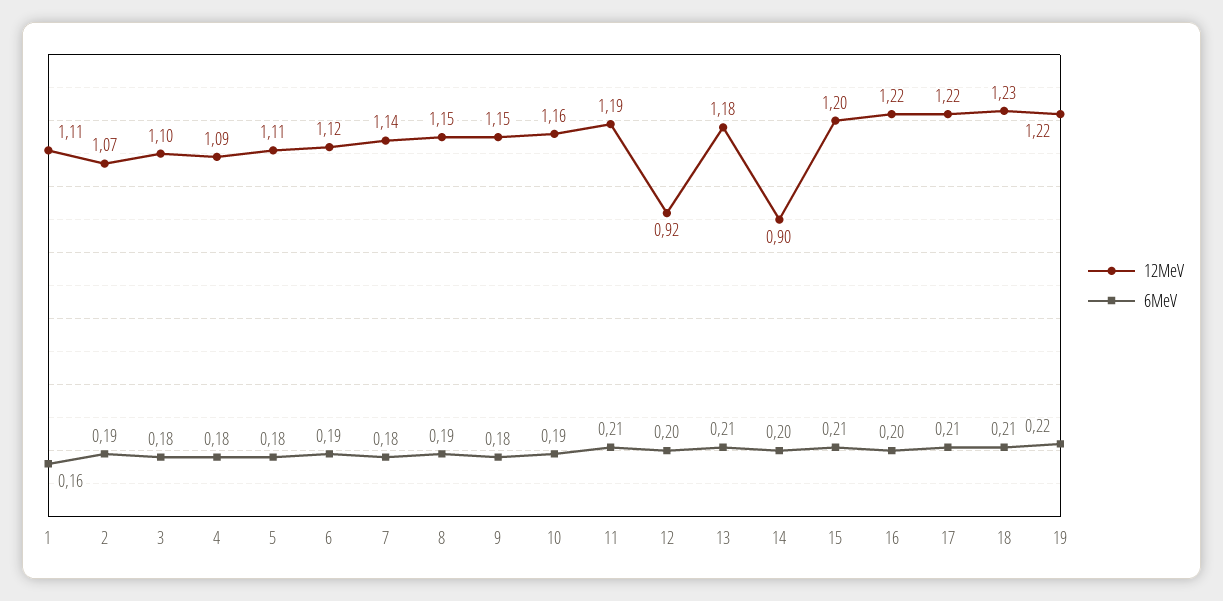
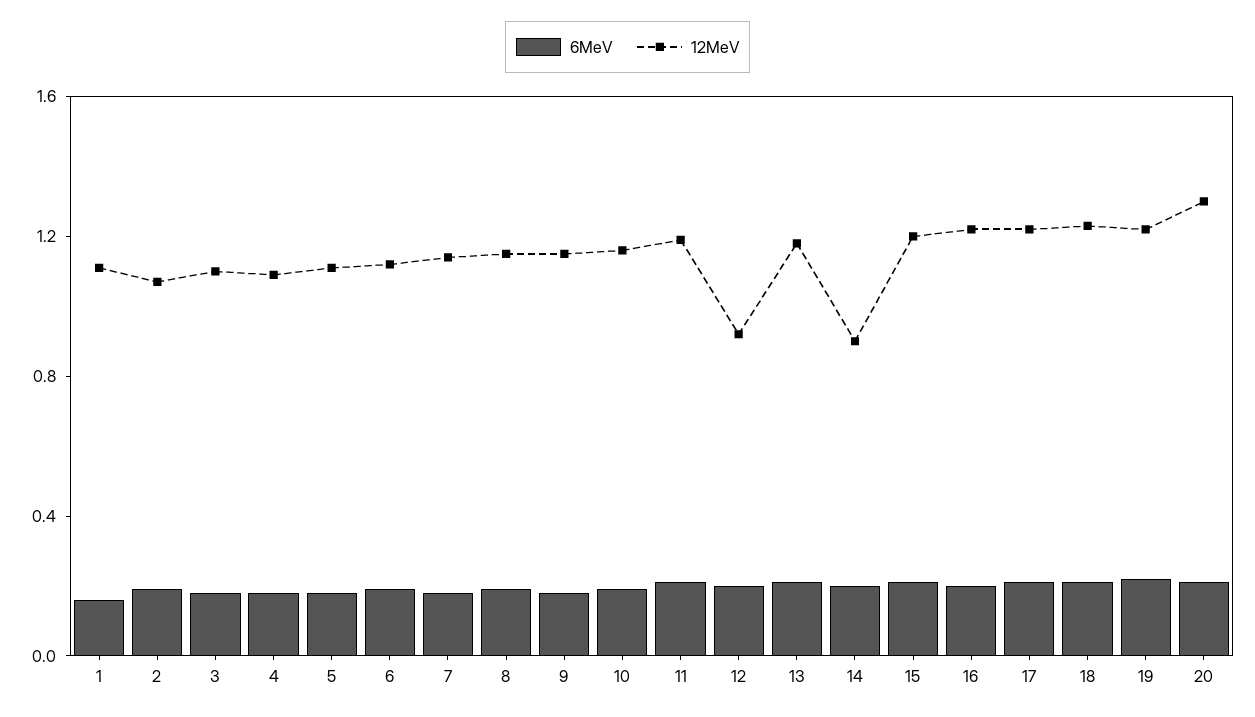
  {
    "12MeV": {
      "1": 1.11,
      "2": 1.07,
      "3": 1.1,
      "4": 1.09,
      "5": 1.11,
      "6": 1.12,
      "7": 1.14,
      "8": 1.15,
      "9": 1.15,
      "10": 1.16,
      "11": 1.19,
      "12": 0.92,
      "13": 1.18,
      "14": 0.9,
      "15": 1.2,
      "16": 1.22,
      "17": 1.22,
      "18": 1.23,
-     "19": 1.22
+     "19": 1.22,
+     "20": 1.3
    },
    "6MeV": {
      "1": 0.16,
      "2": 0.19,
      "3": 0.18,
      "4": 0.18,
      "5": 0.18,
      "6": 0.19,
      "7": 0.18,
      "8": 0.19,
      "9": 0.18,
      "10": 0.19,
      "11": 0.21,
      "12": 0.2,
      "13": 0.21,
      "14": 0.2,
      "15": 0.21,
      "16": 0.2,
      "17": 0.21,
      "18": 0.21,
-     "19": 0.22
+     "19": 0.22,
+     "20": 0.2
    }
  }

